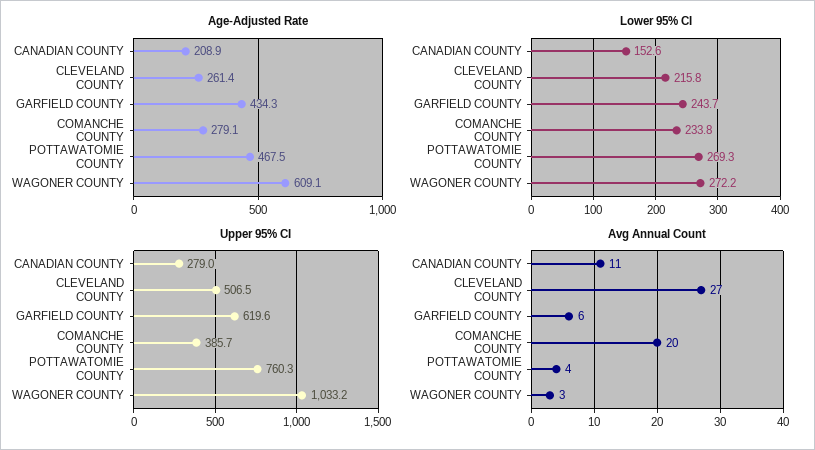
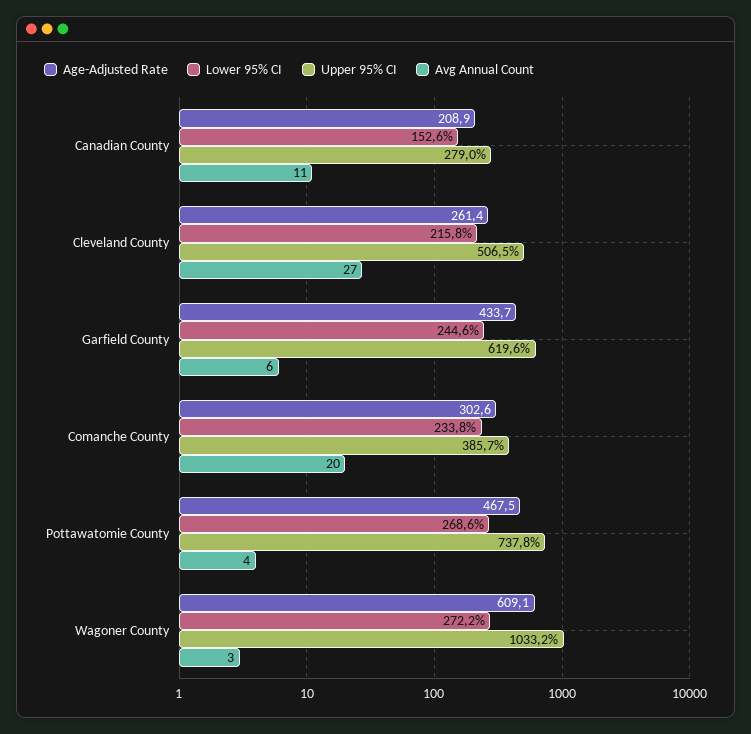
  {
    "Age-Adjusted Rate": {
      "CANADIAN COUNTY": 208.9,
      "CLEVELAND COUNTY": 261.4,
-     "GARFIELD COUNTY": 434.3,
+     "GARFIELD COUNTY": 433.7,
-     "COMANCHE COUNTY": 279.1,
+     "COMANCHE COUNTY": 302.6,
      "POTTAWATOMIE COUNTY": 467.5,
      "WAGONER COUNTY": 609.1
    },
    "Lower 95% CI": {
      "CANADIAN COUNTY": 152.6,
      "CLEVELAND COUNTY": 215.8,
-     "GARFIELD COUNTY": 243.7,
+     "GARFIELD COUNTY": 244.6,
      "COMANCHE COUNTY": 233.8,
-     "POTTAWATOMIE COUNTY": 269.3,
+     "POTTAWATOMIE COUNTY": 268.6,
      "WAGONER COUNTY": 272.2
    },
    "Upper 95% CI": {
      "CANADIAN COUNTY": 279,
      "CLEVELAND COUNTY": 506.5,
      "GARFIELD COUNTY": 619.6,
      "COMANCHE COUNTY": 385.7,
-     "POTTAWATOMIE COUNTY": 760.3,
+     "POTTAWATOMIE COUNTY": 737.8,
      "WAGONER COUNTY": 1033.2
    },
    "Avg Annual Count": {
      "CANADIAN COUNTY": 11,
      "CLEVELAND COUNTY": 27,
      "GARFIELD COUNTY": 6,
      "COMANCHE COUNTY": 20,
      "POTTAWATOMIE COUNTY": 4,
      "WAGONER COUNTY": 3
    }
  }

